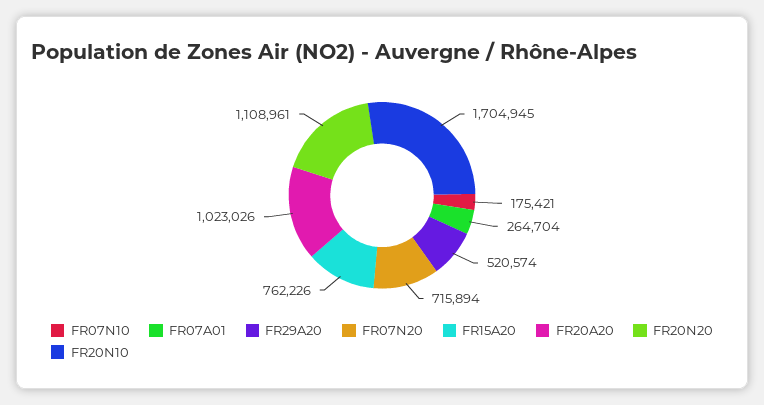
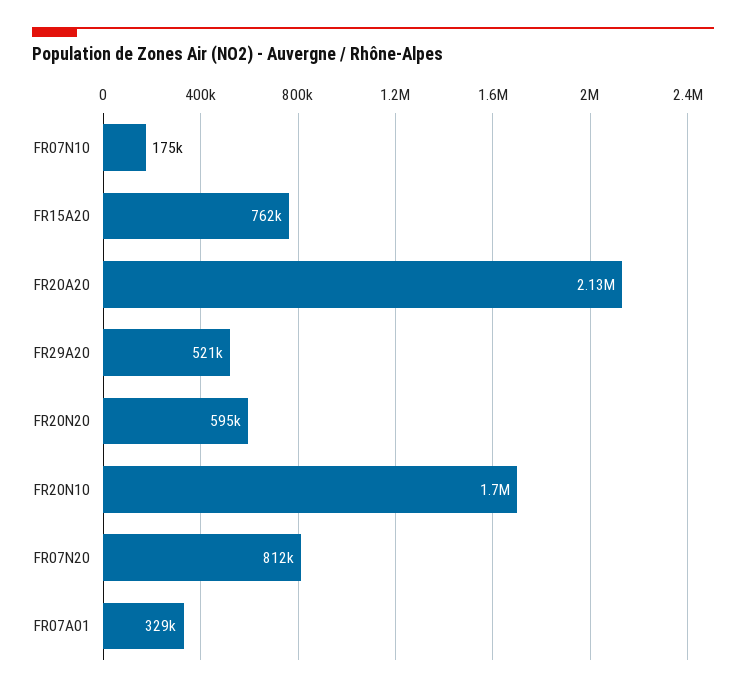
  {
    "FR07N10": 175421,
-   "FR07A01": 264704,
+   "FR07A01": 329000,
    "FR29A20": 520574,
-   "FR07N20": 715894,
+   "FR07N20": 812000,
    "FR15A20": 762226,
-   "FR20A20": 1023026,
+   "FR20A20": 2130000,
-   "FR20N20": 1108961,
+   "FR20N20": 595000,
    "FR20N10": 1704945
  }

